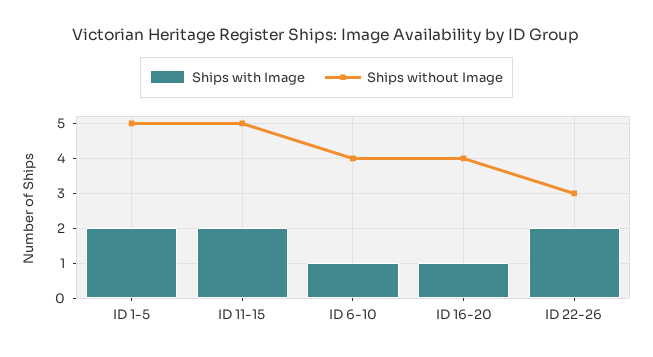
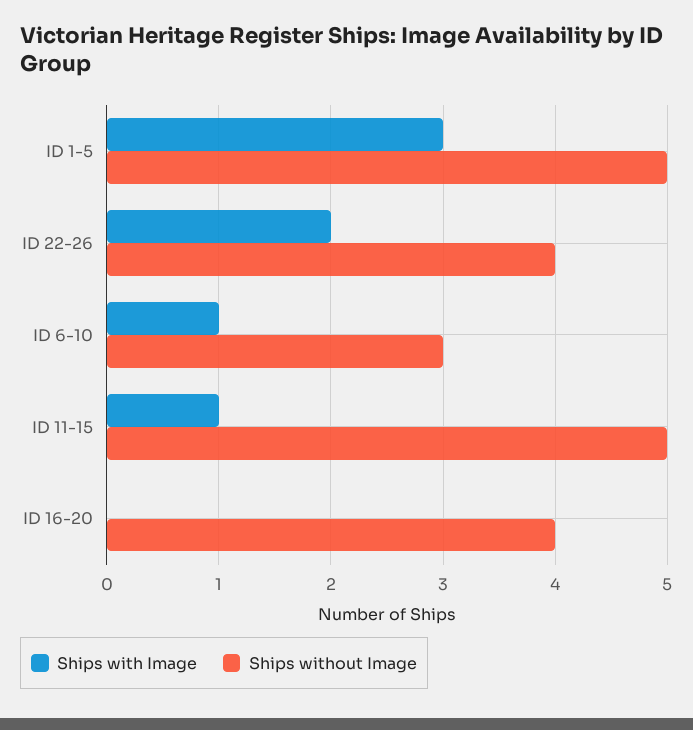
  {
    "Ships with Image": {
-     "ID 1-5": 2,
+     "ID 1-5": 3,
-     "ID 11-15": 2,
+     "ID 11-15": 1,
      "ID 6-10": 1,
-     "ID 16-20": 1,
+     "ID 16-20": 0,
      "ID 22-26": 2
    },
    "Ships without Image": {
      "ID 1-5": 5,
      "ID 11-15": 5,
-     "ID 6-10": 4,
+     "ID 6-10": 3,
      "ID 16-20": 4,
-     "ID 22-26": 3
+     "ID 22-26": 4
    }
  }

